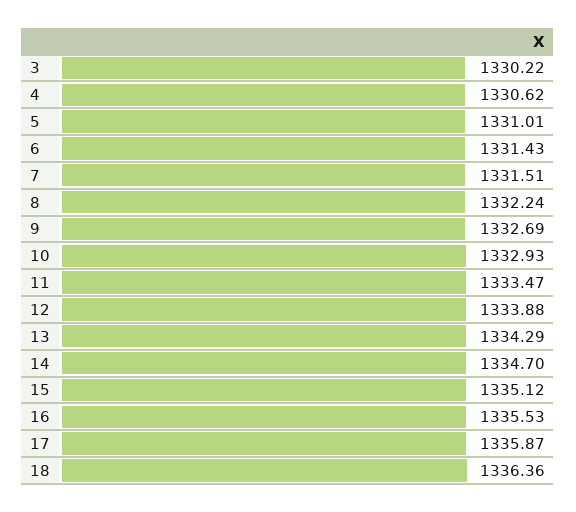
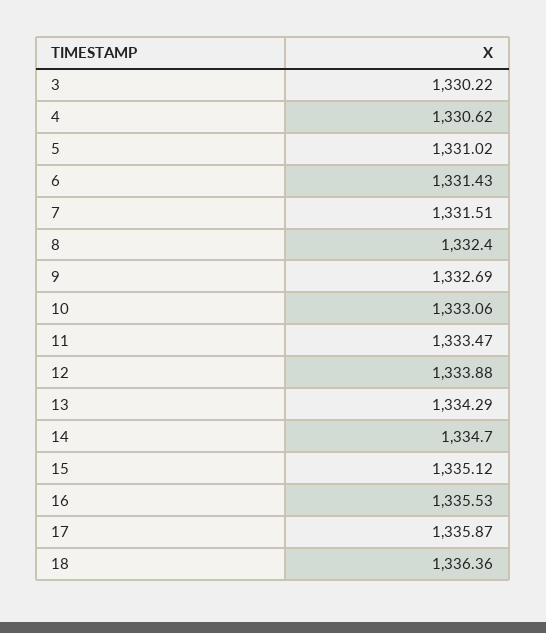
  {
    "3": 1330.22,
    "4": 1330.62,
-   "5": 1331.01,
+   "5": 1331.02,
    "6": 1331.43,
    "7": 1331.51,
-   "8": 1332.24,
+   "8": 1332.4,
    "9": 1332.69,
-   "10": 1332.93,
+   "10": 1333.06,
    "11": 1333.47,
    "12": 1333.88,
    "13": 1334.29,
    "14": 1334.7,
    "15": 1335.12,
    "16": 1335.53,
    "17": 1335.87,
    "18": 1336.36
  }

